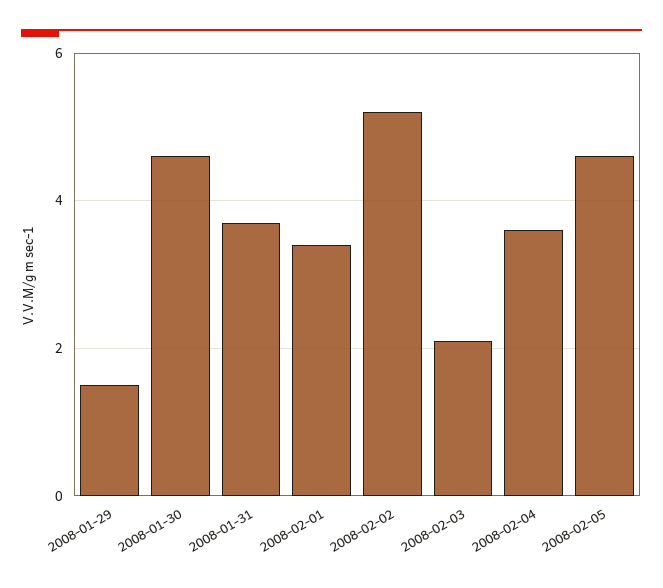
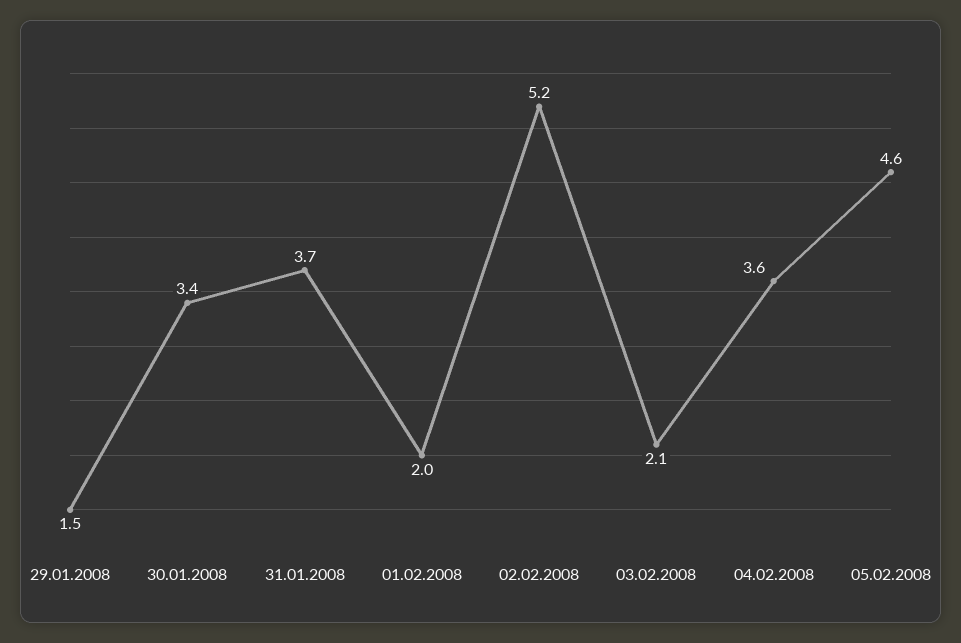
  {
    "2008-01-29": 1.5,
-   "2008-01-30": 4.5,
+   "2008-01-30": 3.4,
    "2008-01-31": 3.7,
-   "2008-02-01": 3.5,
+   "2008-02-01": 2,
    "2008-02-02": 5.2,
    "2008-02-03": 2.1,
    "2008-02-04": 3.6,
    "2008-02-05": 4.6
  }

